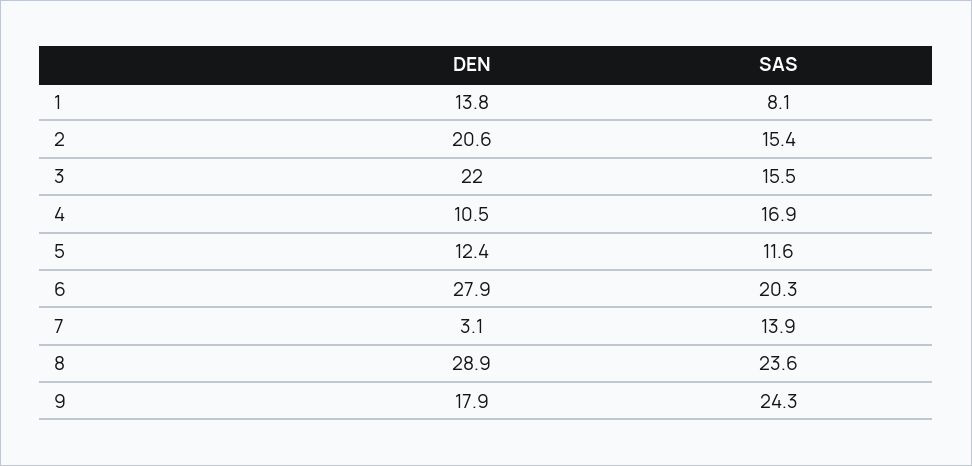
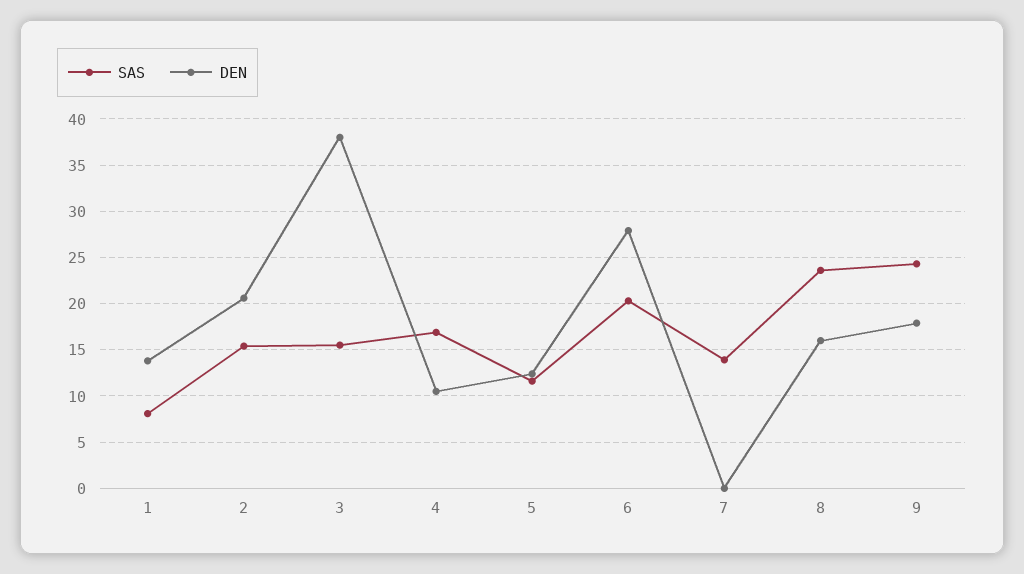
  {
    "DEN": {
      "1": 13.8,
      "2": 20.6,
-     "3": 22,
+     "3": 38,
      "4": 10.5,
      "5": 12.4,
      "6": 27.9,
-     "7": 3.1,
+     "7": 0,
-     "8": 28.9,
+     "8": 16,
      "9": 17.9
    },
    "SAS": {
      "1": 8.1,
      "2": 15.4,
      "3": 15.5,
      "4": 16.9,
      "5": 11.6,
      "6": 20.3,
      "7": 13.9,
      "8": 23.6,
      "9": 24.3
    }
  }

